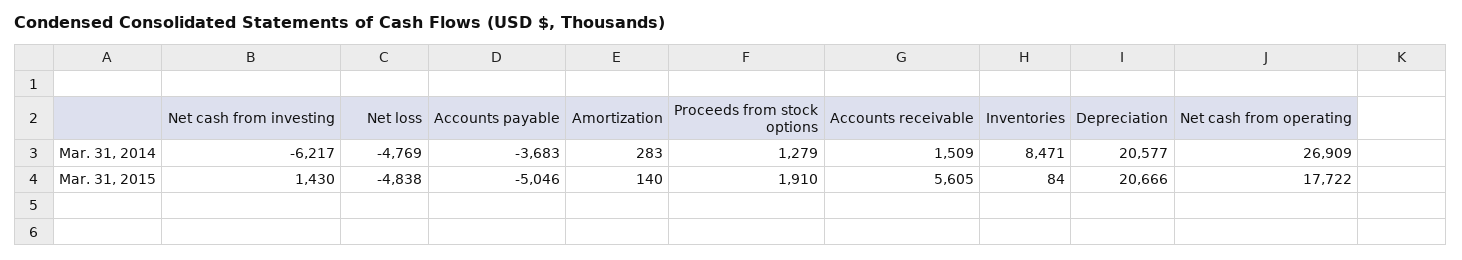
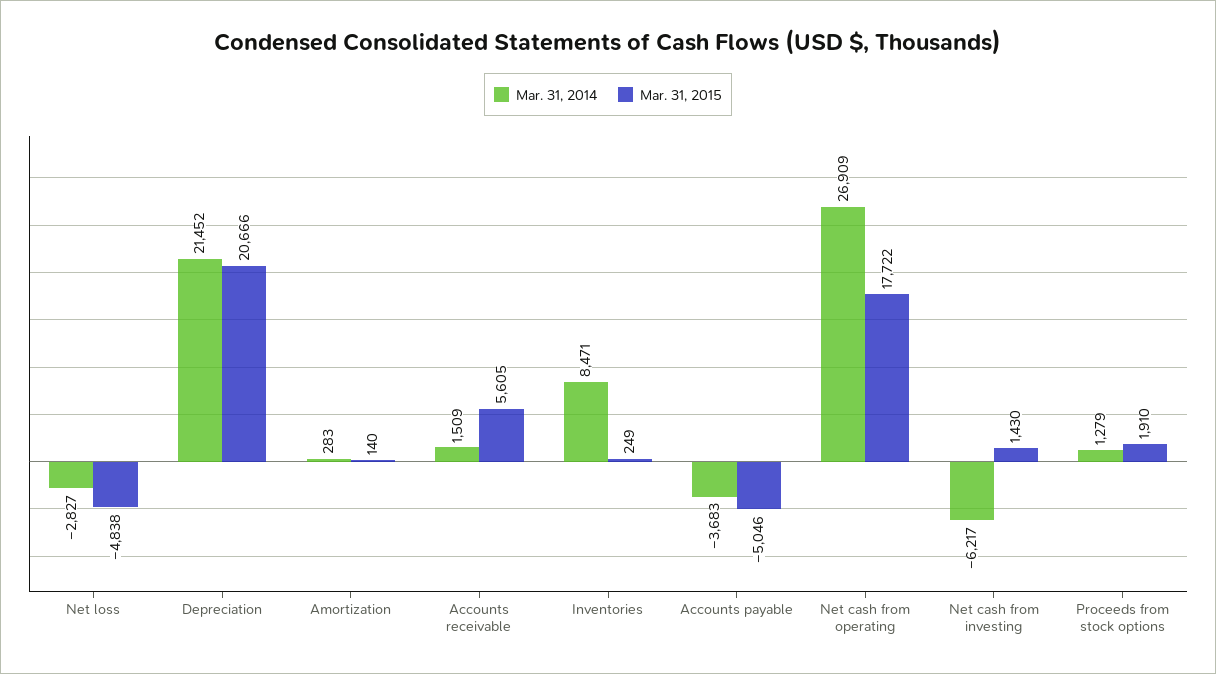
  {
    "Mar. 31, 2014": {
      "Net cash from investing": -6217,
-     "Net loss": -4769,
+     "Net loss": -2827,
      "Accounts payable": -3683,
      "Amortization": 283,
      "Proceeds from stock options": 1279,
      "Accounts receivable": 1509,
      "Inventories": 8471,
-     "Depreciation": 20577,
+     "Depreciation": 21452,
      "Net cash from operating": 26909
    },
    "Mar. 31, 2015": {
      "Net cash from investing": 1430,
      "Net loss": -4838,
      "Accounts payable": -5046,
      "Amortization": 140,
      "Proceeds from stock options": 1910,
      "Accounts receivable": 5605,
-     "Inventories": 84,
+     "Inventories": 249,
      "Depreciation": 20666,
      "Net cash from operating": 17722
    }
  }

